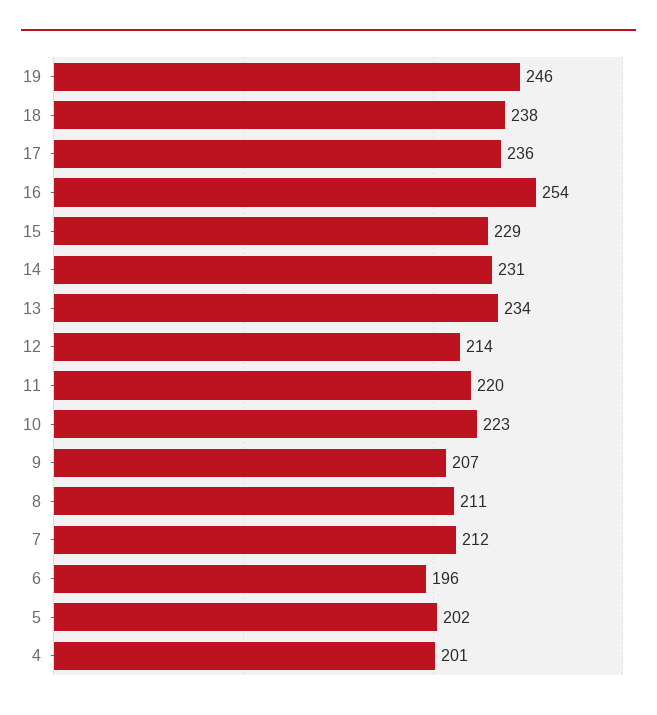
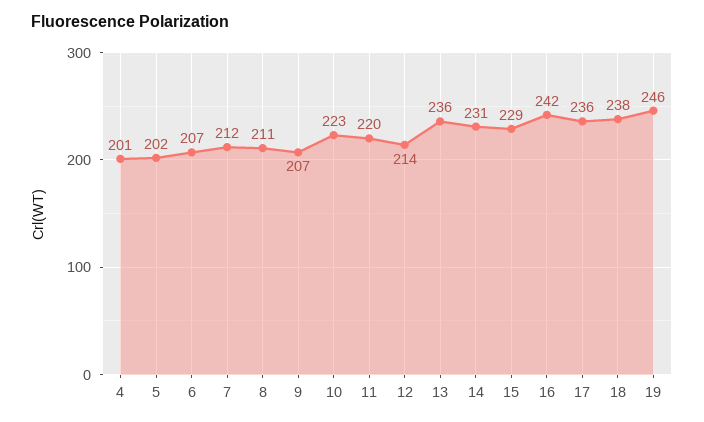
  {
    "19": 246,
    "18": 238,
    "17": 236,
-   "16": 254,
+   "16": 242,
    "15": 229,
    "14": 231,
-   "13": 234,
+   "13": 236,
    "12": 214,
    "11": 220,
    "10": 223,
    "9": 207,
    "8": 211,
    "7": 212,
-   "6": 196,
+   "6": 207,
    "5": 202,
    "4": 201
  }

